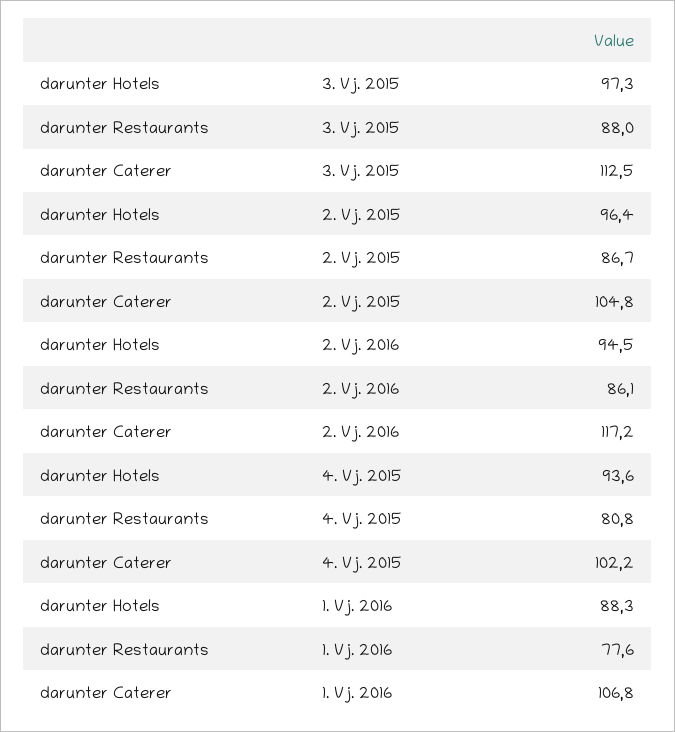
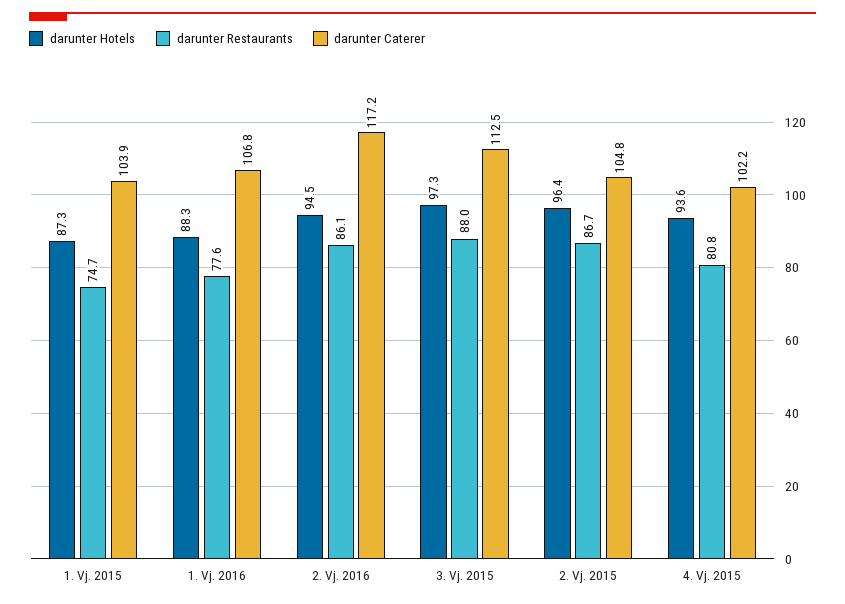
  {
    "darunter Hotels": {
      "3. Vj. 2015": 97.3,
      "2. Vj. 2015": 96.4,
      "2. Vj. 2016": 94.5,
      "4. Vj. 2015": 93.6,
-     "1. Vj. 2016": 88.3
+     "1. Vj. 2016": 88.3,
+     "1. Vj. 2015": 87.3
    },
    "darunter Restaurants": {
      "3. Vj. 2015": 88,
      "2. Vj. 2015": 86.7,
      "2. Vj. 2016": 86.1,
      "4. Vj. 2015": 80.8,
-     "1. Vj. 2016": 77.6
+     "1. Vj. 2016": 77.6,
+     "1. Vj. 2015": 74.7
    },
    "darunter Caterer": {
      "3. Vj. 2015": 112.5,
      "2. Vj. 2015": 104.8,
      "2. Vj. 2016": 117.2,
      "4. Vj. 2015": 102.2,
-     "1. Vj. 2016": 106.8
+     "1. Vj. 2016": 106.8,
+     "1. Vj. 2015": 103.9
    }
  }

